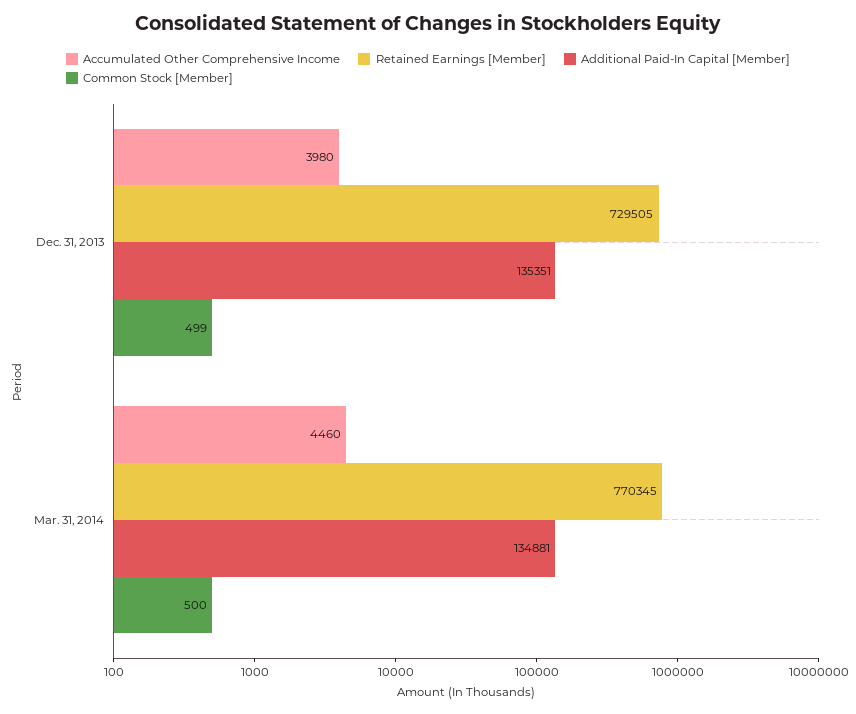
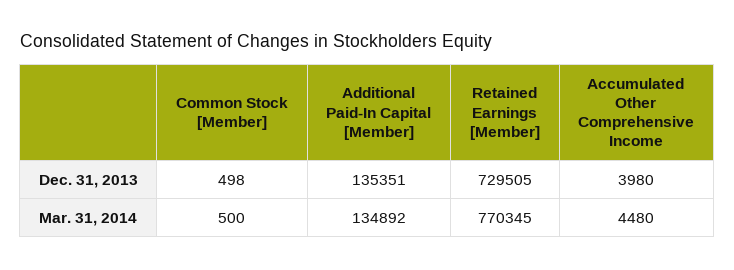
  {
    "Accumulated Other Comprehensive Income": {
      "Dec. 31, 2013": 3980,
-     "Mar. 31, 2014": 4460
+     "Mar. 31, 2014": 4480
    },
    "Retained Earnings [Member]": {
      "Dec. 31, 2013": 729505,
      "Mar. 31, 2014": 770345
    },
    "Additional Paid-In Capital [Member]": {
      "Dec. 31, 2013": 135351,
-     "Mar. 31, 2014": 134881
+     "Mar. 31, 2014": 134892
    },
    "Common Stock [Member]": {
-     "Dec. 31, 2013": 499,
+     "Dec. 31, 2013": 498,
      "Mar. 31, 2014": 500
    }
  }

